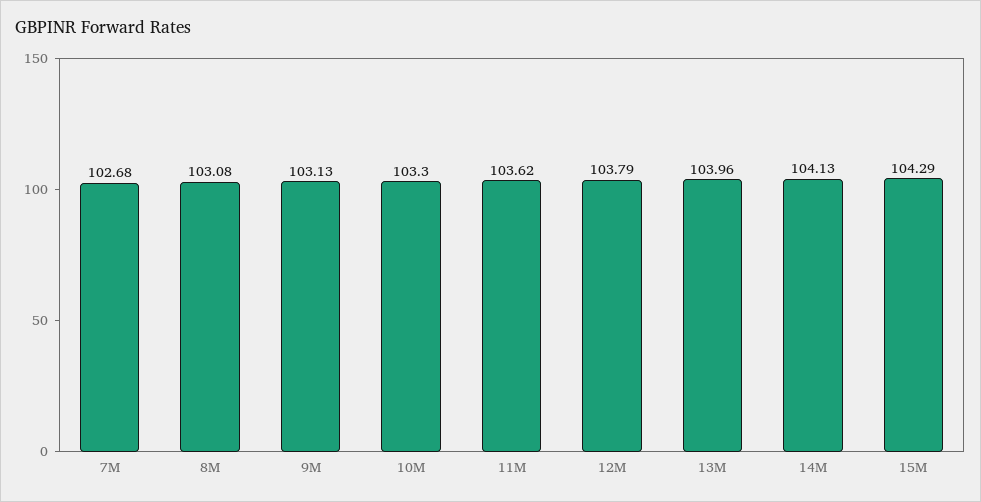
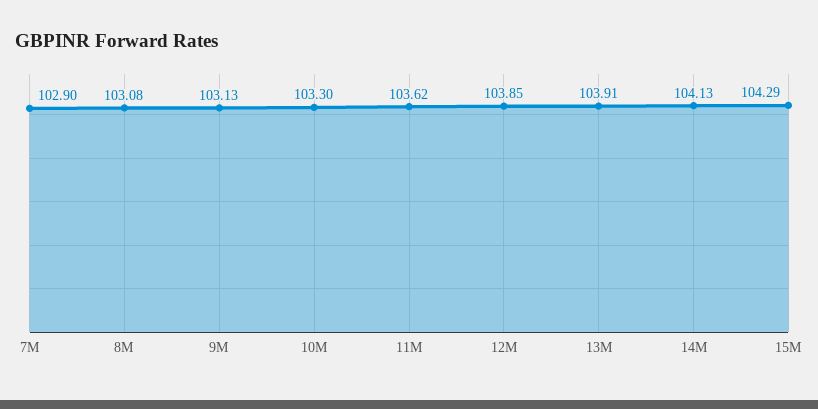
  {
-   "7M": 102.68,
+   "7M": 102.9,
    "8M": 103.08,
    "9M": 103.13,
    "10M": 103.3,
    "11M": 103.62,
-   "12M": 103.79,
+   "12M": 103.85,
-   "13M": 103.96,
+   "13M": 103.91,
    "14M": 104.13,
    "15M": 104.29
  }

